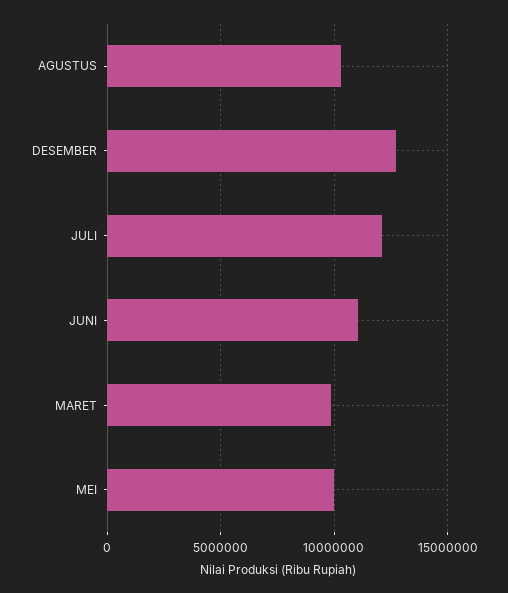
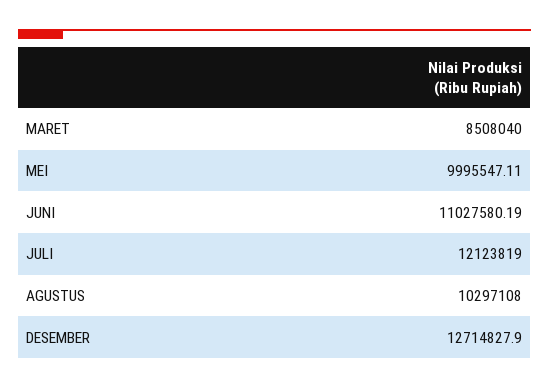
  {
    "AGUSTUS": 10297108,
    "DESEMBER": 12714827.9,
    "JULI": 12123819,
    "JUNI": 11027580.19,
-   "MARET": 10000000,
+   "MARET": 8508040,
    "MEI": 9995547.11
  }

